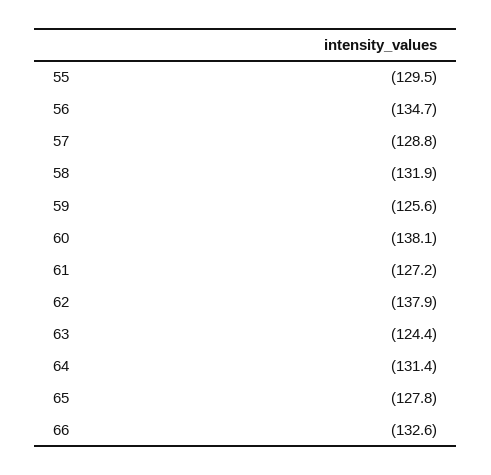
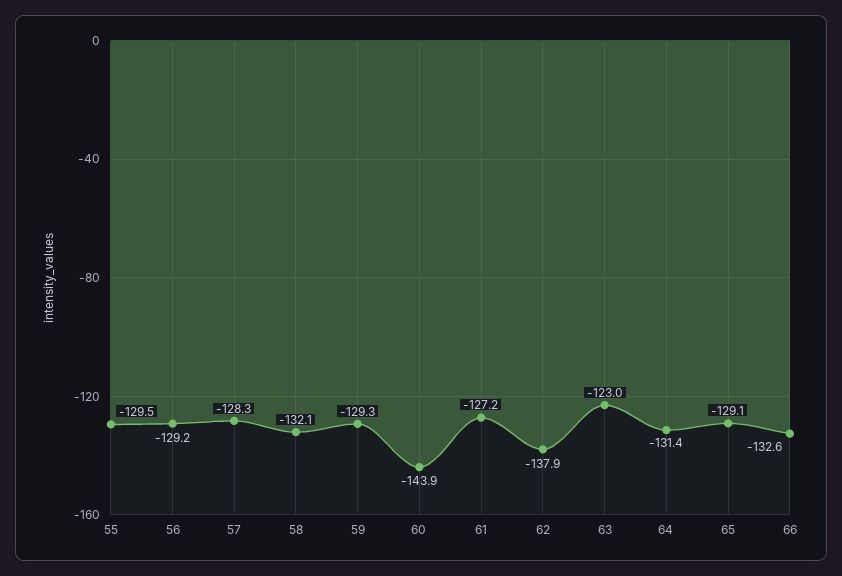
  {
    "55": -129.5,
-   "56": -134.7,
+   "56": -129.2,
-   "57": -128.8,
+   "57": -128.3,
-   "58": -131.9,
+   "58": -132.1,
-   "59": -125.6,
+   "59": -129.3,
-   "60": -138.1,
+   "60": -143.9,
    "61": -127.2,
    "62": -137.9,
-   "63": -124.4,
+   "63": -123,
    "64": -131.4,
-   "65": -127.8,
+   "65": -129.1,
    "66": -132.6
  }

